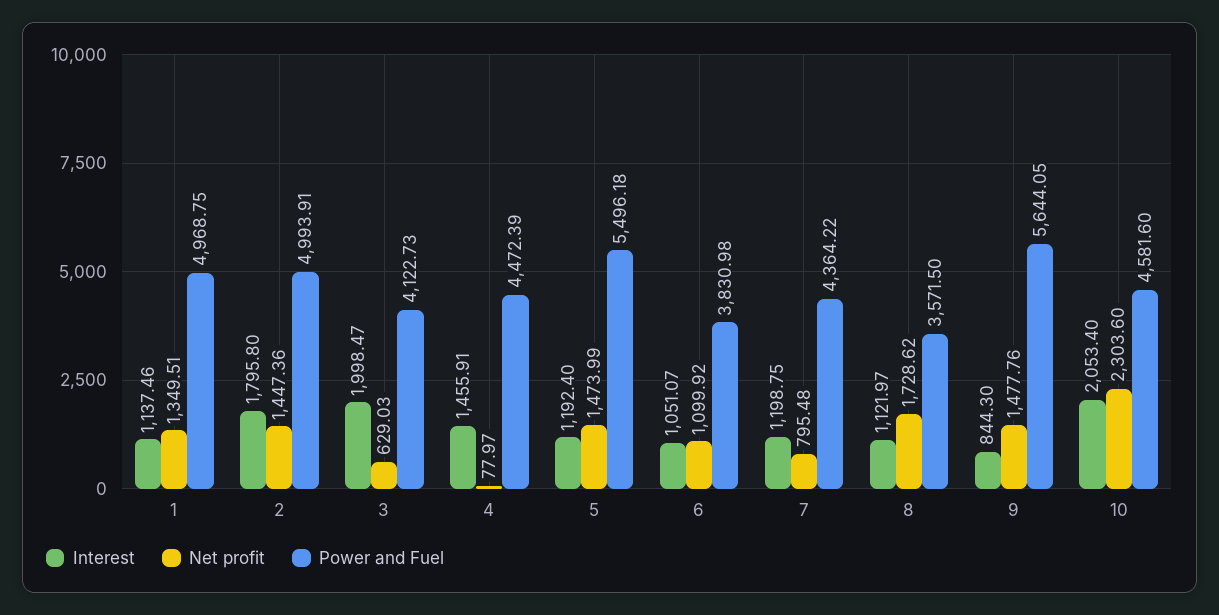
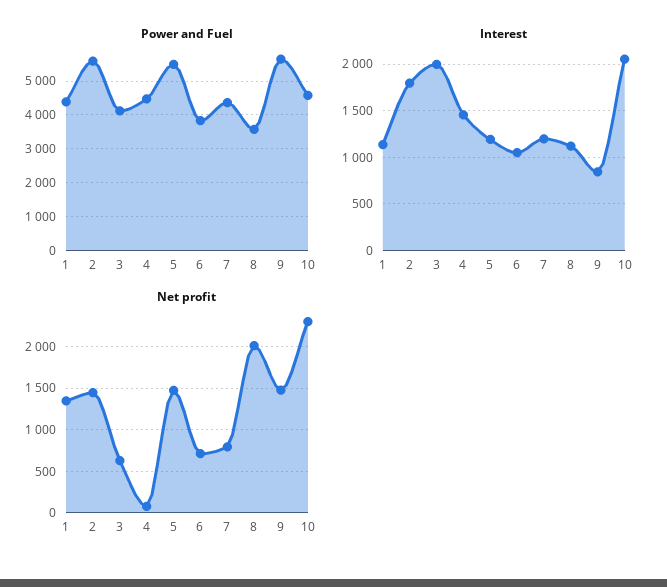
  {
    "Interest": {
      "1": 1137.46,
      "2": 1795.8,
      "3": 1998.47,
      "4": 1455.91,
      "5": 1192.4,
      "6": 1051.07,
      "7": 1198.75,
      "8": 1121.97,
      "9": 844.3,
      "10": 2053.4
    },
    "Net profit": {
      "1": 1349.51,
      "2": 1447.36,
      "3": 629.03,
      "4": 77.97,
      "5": 1473.99,
-     "6": 1099.92,
+     "6": 700,
      "7": 795.48,
-     "8": 1728.62,
+     "8": 2000,
      "9": 1477.76,
      "10": 2303.6
    },
    "Power and Fuel": {
-     "1": 4968.75,
+     "1": 4400,
-     "2": 4993.91,
+     "2": 5600,
      "3": 4122.73,
      "4": 4472.39,
      "5": 5496.18,
      "6": 3830.98,
      "7": 4364.22,
      "8": 3571.5,
      "9": 5644.05,
      "10": 4581.6
    }
  }

